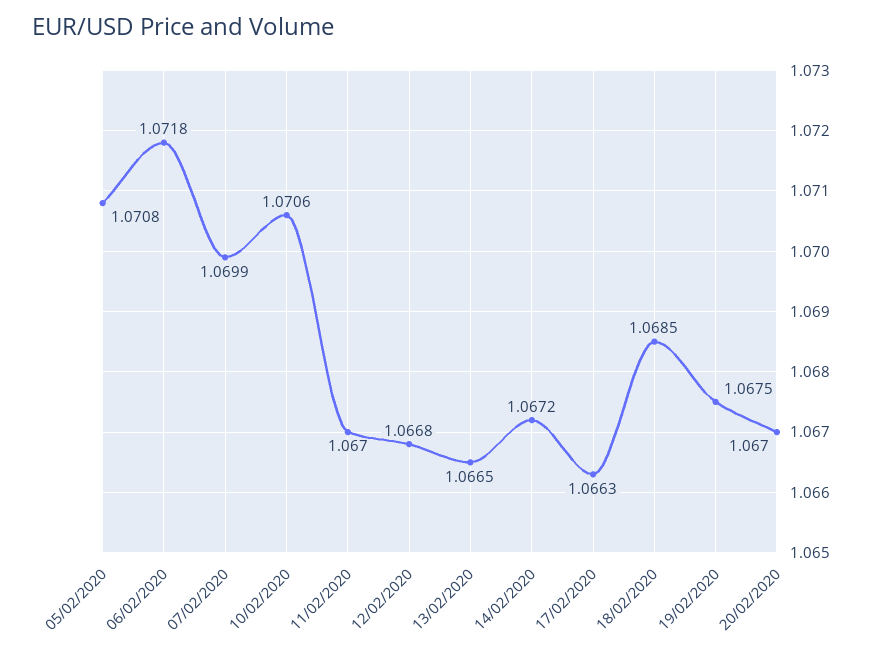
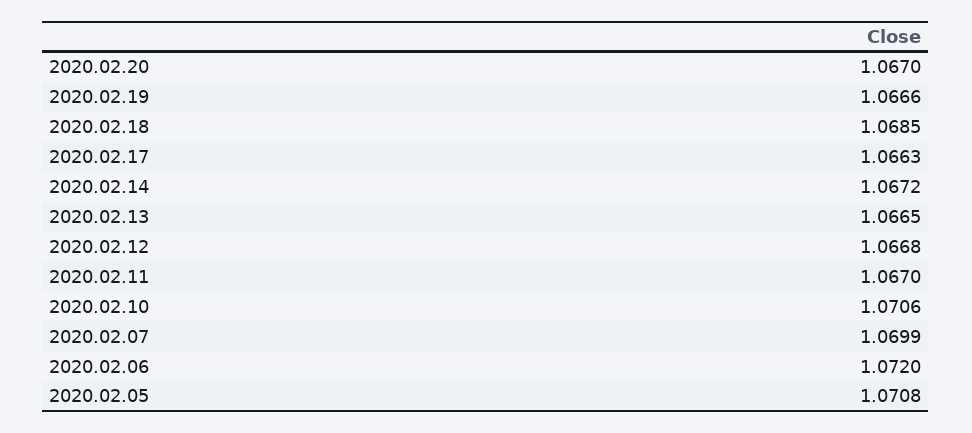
  {
    "05/02/2020": 1.0708,
-   "06/02/2020": 1.0718,
+   "06/02/2020": 1.072,
    "07/02/2020": 1.0699,
    "10/02/2020": 1.0706,
    "11/02/2020": 1.067,
    "12/02/2020": 1.0668,
    "13/02/2020": 1.0665,
    "14/02/2020": 1.0672,
    "17/02/2020": 1.0663,
    "18/02/2020": 1.0685,
-   "19/02/2020": 1.0675,
+   "19/02/2020": 1.0666,
    "20/02/2020": 1.067
  }

